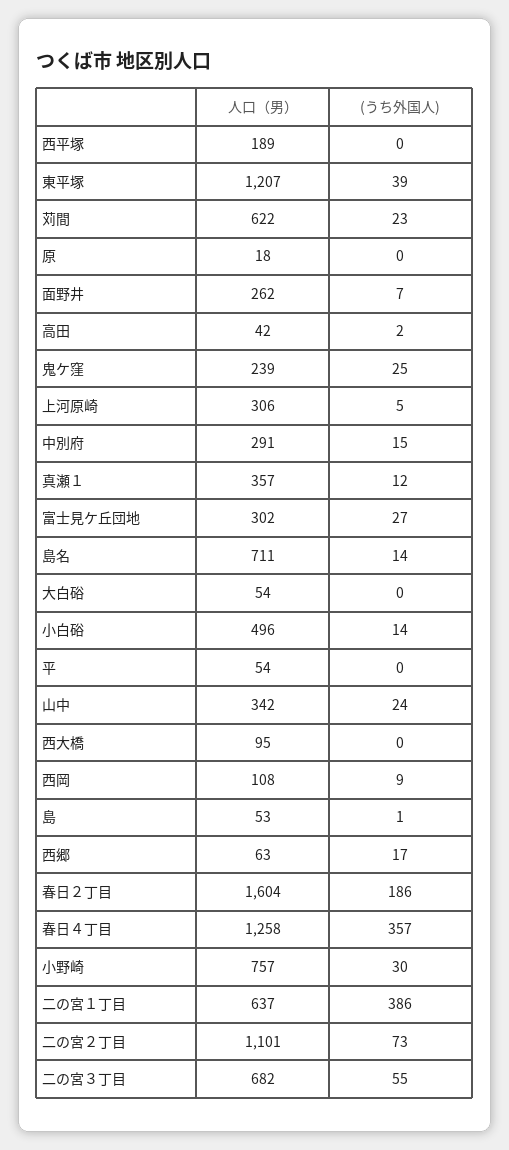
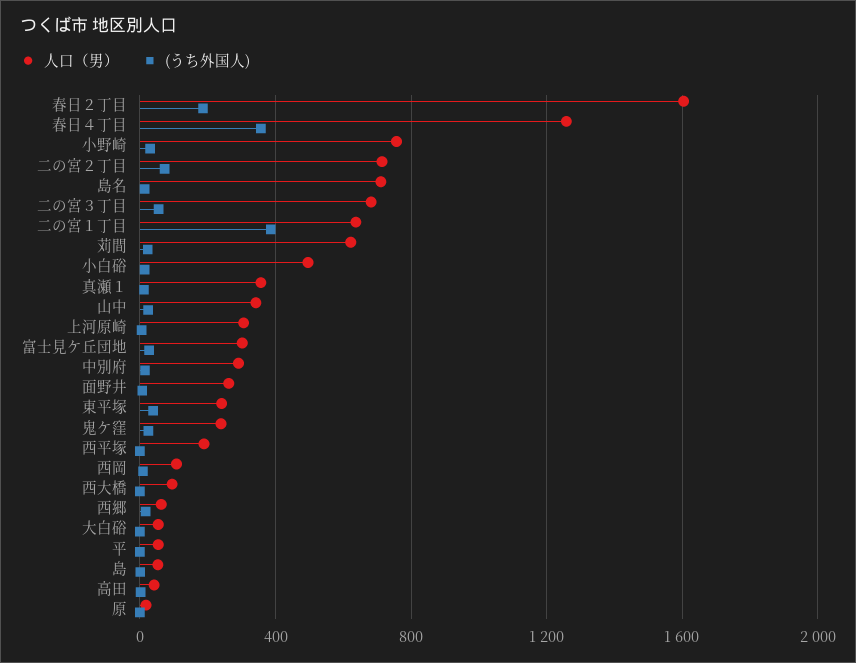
  {
    "人口（男）": {
      "西平塚": 189,
-     "東平塚": 1207,
+     "東平塚": 250,
      "苅間": 622,
      "原": 18,
      "面野井": 262,
      "高田": 42,
      "鬼ケ窪": 239,
      "上河原崎": 306,
      "中別府": 291,
      "真瀬１": 357,
      "富士見ケ丘団地": 302,
      "島名": 711,
      "大白硲": 54,
      "小白硲": 496,
      "平": 54,
      "山中": 342,
      "西大橋": 95,
      "西岡": 108,
      "島": 53,
      "西郷": 63,
      "春日２丁目": 1604,
      "春日４丁目": 1258,
      "小野崎": 757,
      "二の宮１丁目": 637,
-     "二の宮２丁目": 1101,
+     "二の宮２丁目": 700,
      "二の宮３丁目": 682
    },
    "(うち外国人)": {
      "西平塚": 0,
      "東平塚": 39,
      "苅間": 23,
      "原": 0,
      "面野井": 7,
      "高田": 2,
      "鬼ケ窪": 25,
      "上河原崎": 5,
      "中別府": 15,
      "真瀬１": 12,
      "富士見ケ丘団地": 27,
      "島名": 14,
      "大白硲": 0,
      "小白硲": 14,
      "平": 0,
      "山中": 24,
      "西大橋": 0,
      "西岡": 9,
      "島": 1,
      "西郷": 17,
      "春日２丁目": 186,
      "春日４丁目": 357,
      "小野崎": 30,
      "二の宮１丁目": 386,
      "二の宮２丁目": 73,
      "二の宮３丁目": 55
    }
  }

